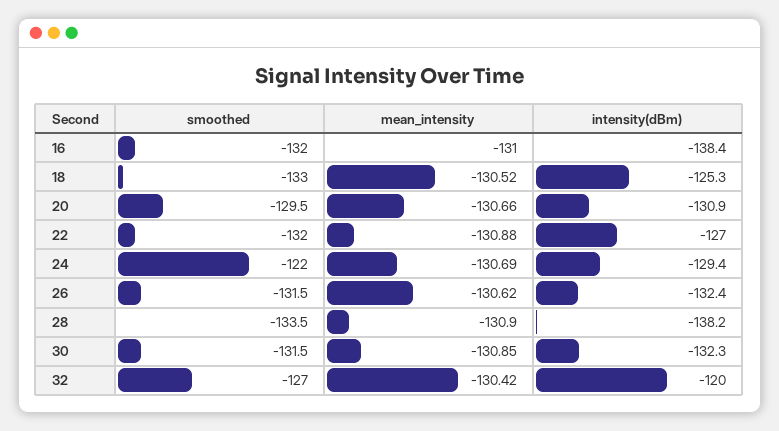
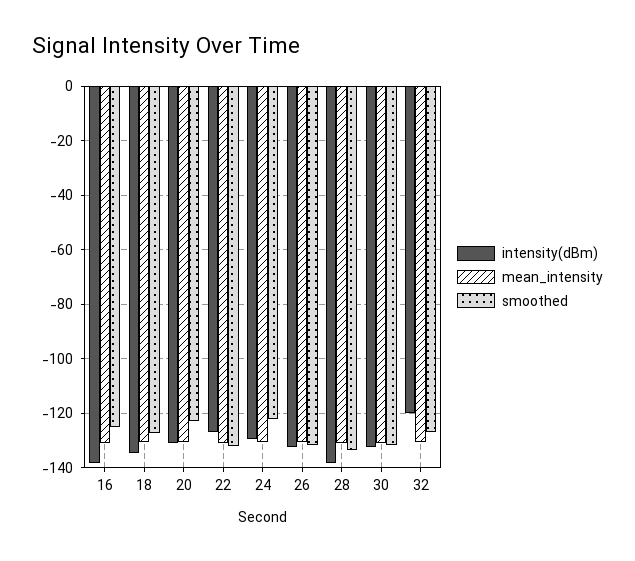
  {
    "smoothed": {
-     "16": -132,
+     "16": -125,
-     "18": -133,
+     "18": -127.5,
-     "20": -129.5,
+     "20": -122.5,
      "22": -132,
      "24": -122,
      "26": -131.5,
      "28": -133.5,
      "30": -131.5,
      "32": -127
    },
    "mean_intensity": {
      "16": -131,
      "18": -130.52,
      "20": -130.66,
      "22": -130.88,
      "24": -130.69,
      "26": -130.62,
      "28": -130.9,
      "30": -130.85,
      "32": -130.42
    },
    "intensity(dBm)": {
      "16": -138.4,
-     "18": -125.3,
+     "18": -135,
      "20": -130.9,
      "22": -127,
      "24": -129.4,
      "26": -132.4,
      "28": -138.2,
      "30": -132.3,
      "32": -120
    }
  }

